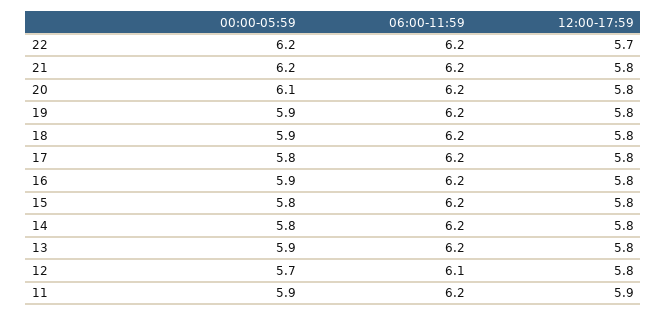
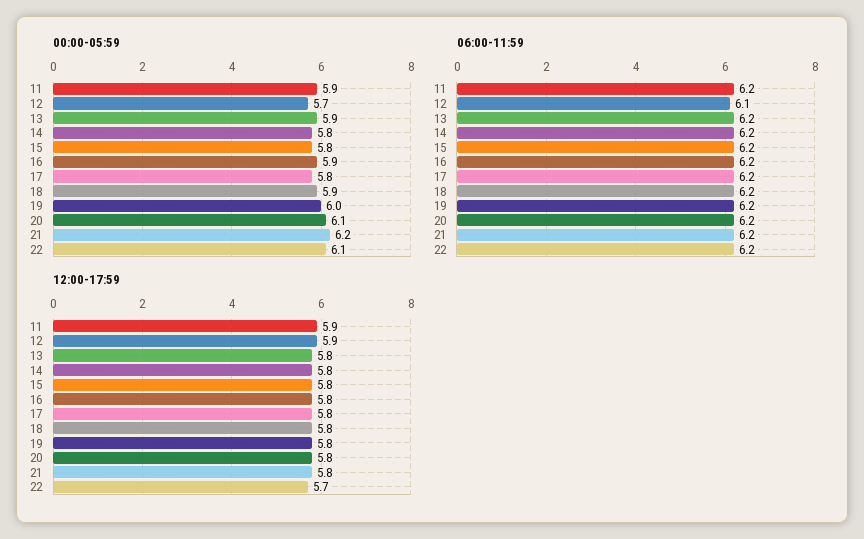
  {
    "00:00-05:59": {
-     "22": 6.2,
+     "22": 6.1,
      "21": 6.2,
      "20": 6.1,
-     "19": 5.9,
+     "19": 6,
      "18": 5.9,
      "17": 5.8,
      "16": 5.9,
      "15": 5.8,
      "14": 5.8,
      "13": 5.9,
      "12": 5.7,
      "11": 5.9
    },
    "06:00-11:59": {
      "22": 6.2,
      "21": 6.2,
      "20": 6.2,
      "19": 6.2,
      "18": 6.2,
      "17": 6.2,
      "16": 6.2,
      "15": 6.2,
      "14": 6.2,
      "13": 6.2,
      "12": 6.1,
      "11": 6.2
    },
    "12:00-17:59": {
      "22": 5.7,
      "21": 5.8,
      "20": 5.8,
      "19": 5.8,
      "18": 5.8,
      "17": 5.8,
      "16": 5.8,
      "15": 5.8,
      "14": 5.8,
      "13": 5.8,
-     "12": 5.8,
+     "12": 5.9,
      "11": 5.9
    }
  }

